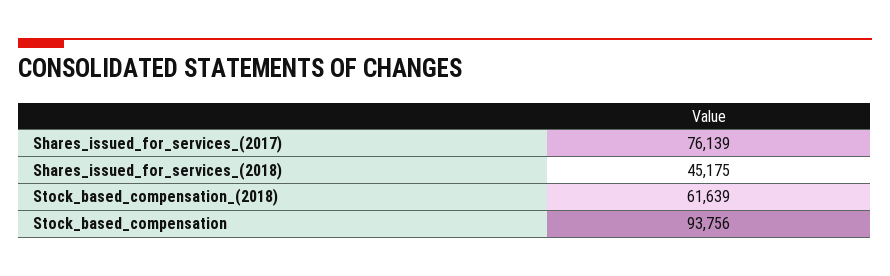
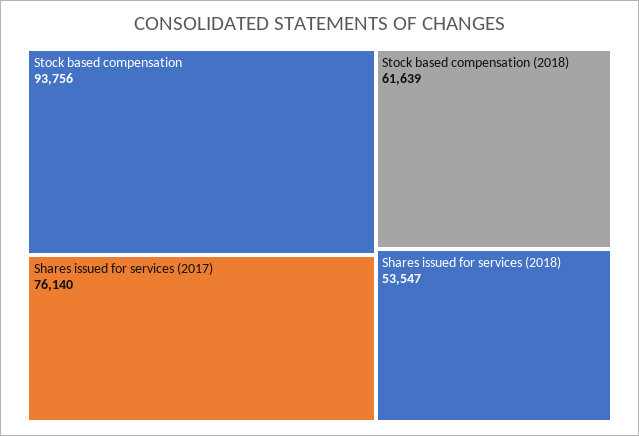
  {
-   "Shares_issued_for_services_(2017)": 76139,
+   "Shares_issued_for_services_(2017)": 76140,
-   "Shares_issued_for_services_(2018)": 45175,
+   "Shares_issued_for_services_(2018)": 53547,
    "Stock_based_compensation_(2018)": 61639,
    "Stock_based_compensation": 93756
  }

